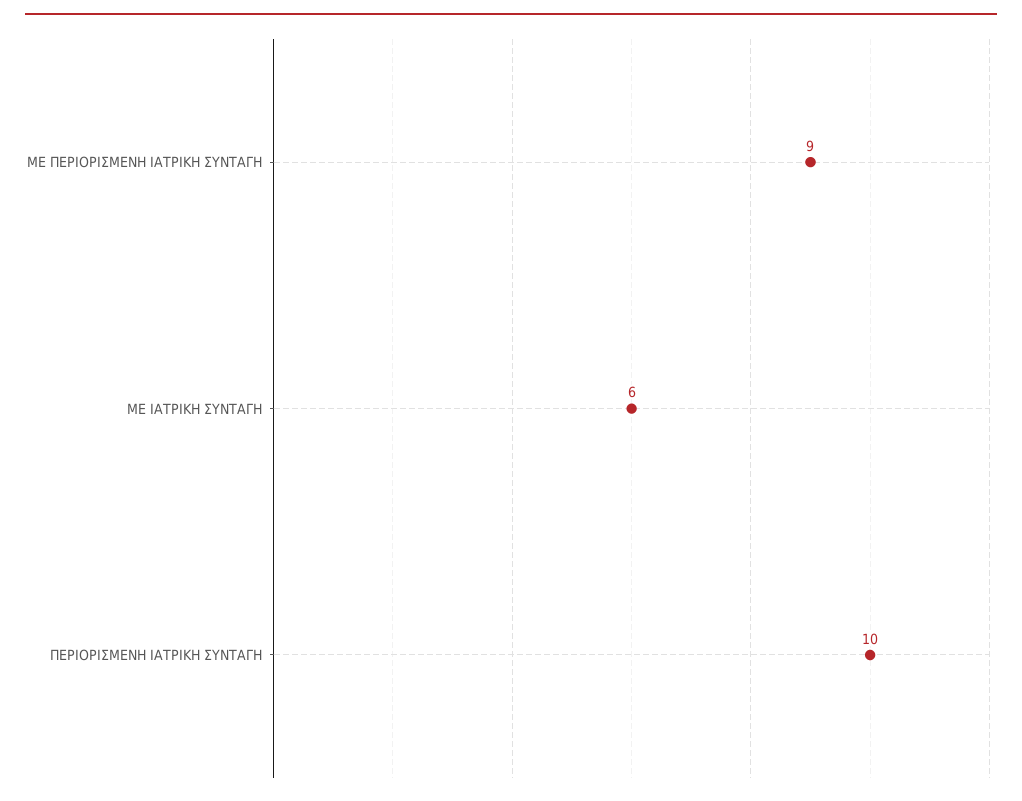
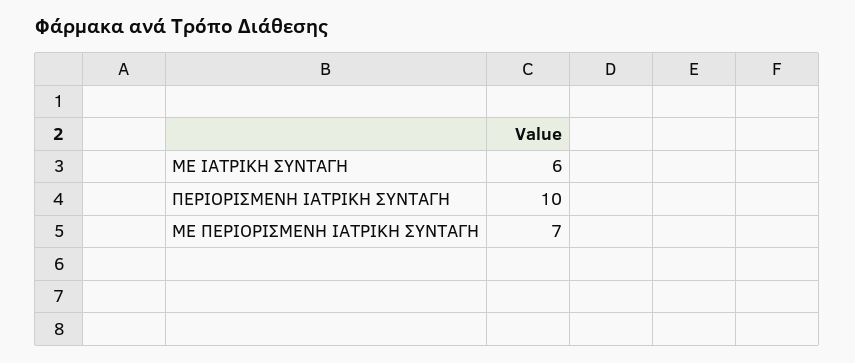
  {
-   "ΜΕ ΠΕΡΙΟΡΙΣΜΕΝΗ ΙΑΤΡΙΚΗ ΣΥΝΤΑΓΗ": 9,
+   "ΜΕ ΠΕΡΙΟΡΙΣΜΕΝΗ ΙΑΤΡΙΚΗ ΣΥΝΤΑΓΗ": 7,
    "ΜΕ ΙΑΤΡΙΚΗ ΣΥΝΤΑΓΗ": 6,
    "ΠΕΡΙΟΡΙΣΜΕΝΗ ΙΑΤΡΙΚΗ ΣΥΝΤΑΓΗ": 10
  }

